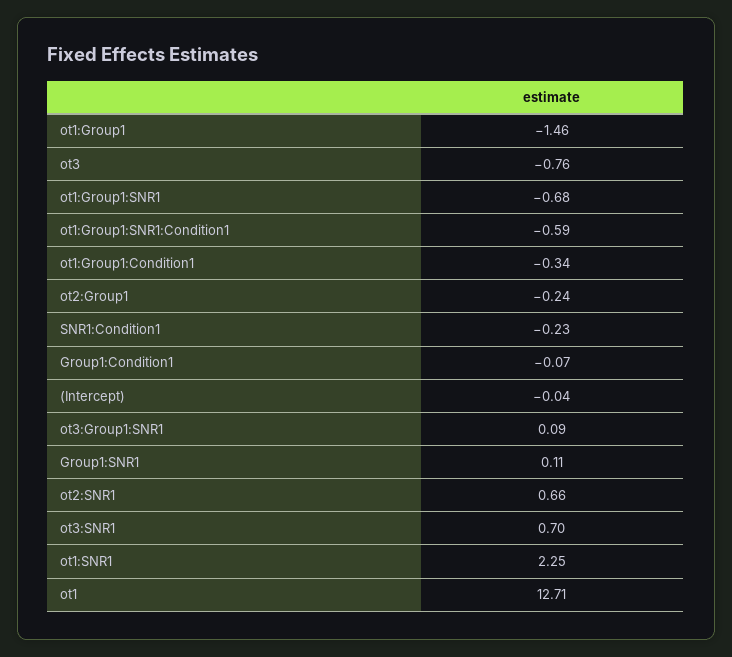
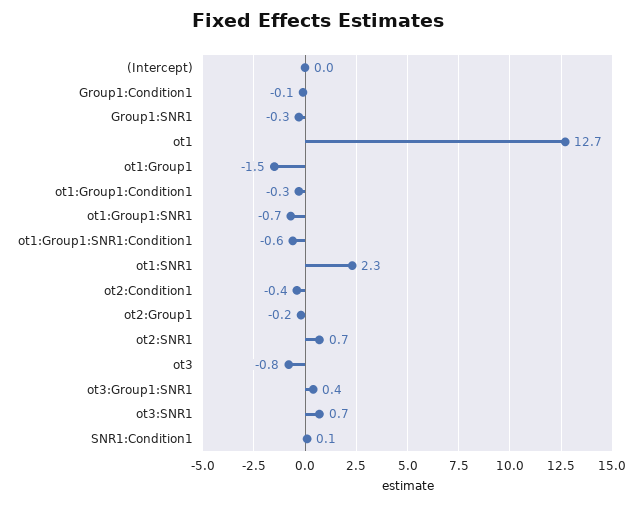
  {
    "ot1:Group1": -1.46,
    "ot3": -0.76,
    "ot1:Group1:SNR1": -0.68,
    "ot1:Group1:SNR1:Condition1": -0.59,
    "ot1:Group1:Condition1": -0.34,
    "ot2:Group1": -0.24,
-   "SNR1:Condition1": -0.23,
+   "SNR1:Condition1": 0.1,
    "Group1:Condition1": -0.07,
    "(Intercept)": -0.04,
-   "ot3:Group1:SNR1": 0.09,
+   "ot3:Group1:SNR1": 0.4,
-   "Group1:SNR1": 0.11,
+   "Group1:SNR1": -0.3,
    "ot2:SNR1": 0.66,
    "ot3:SNR1": 0.7,
    "ot1:SNR1": 2.25,
-   "ot1": 12.71
+   "ot1": 12.71,
+   "ot2:Condition1": -0.4
  }

